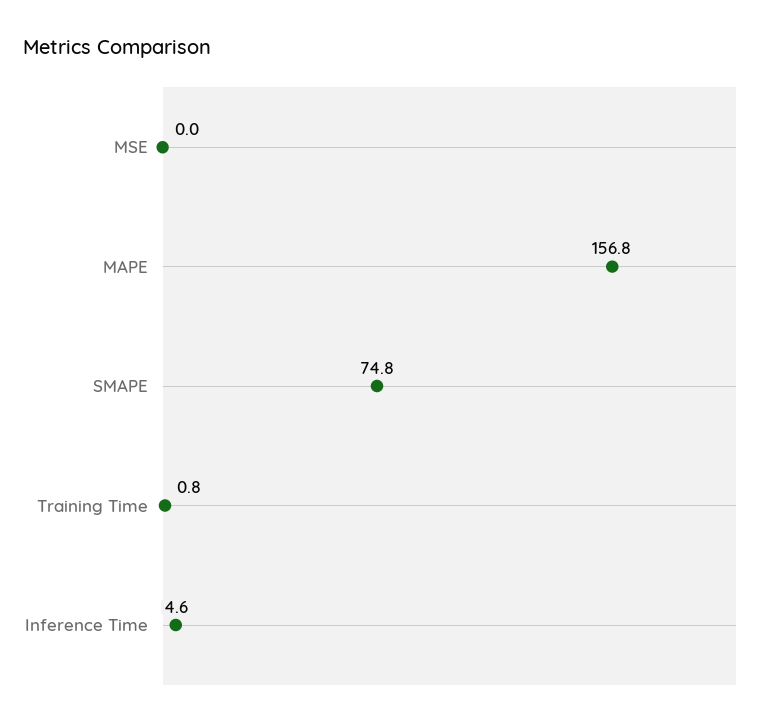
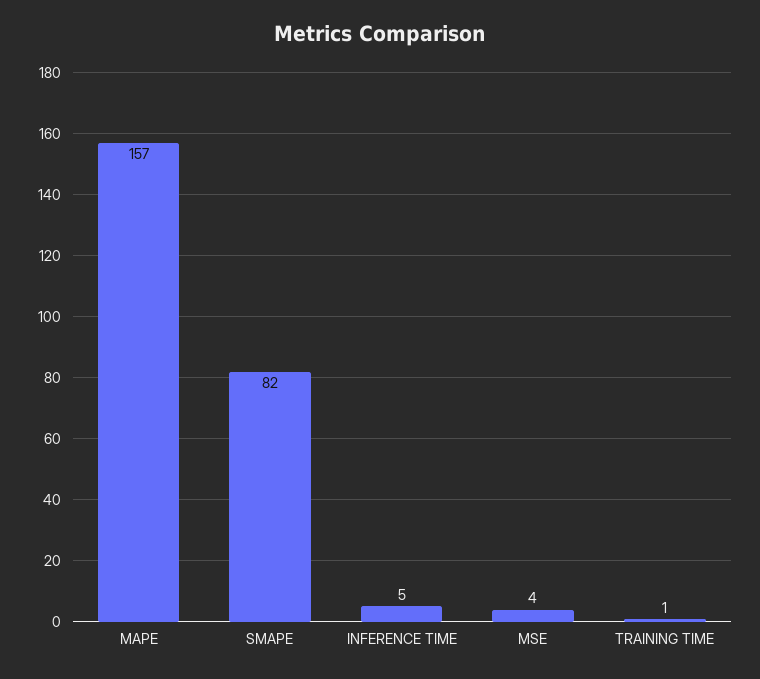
  {
-   "MSE": 0,
+   "MSE": 4,
    "MAPE": 156.8,
-   "SMAPE": 74.8,
+   "SMAPE": 82,
    "Training Time": 0.8,
    "Inference Time": 4.6
  }

